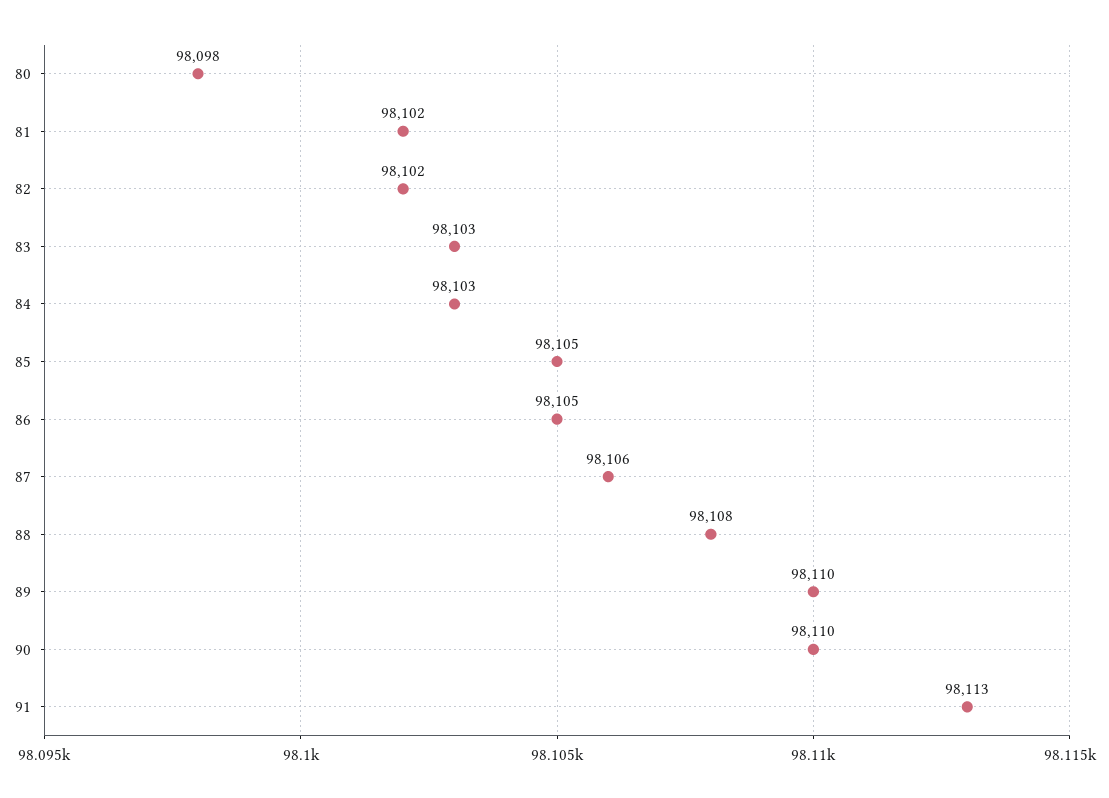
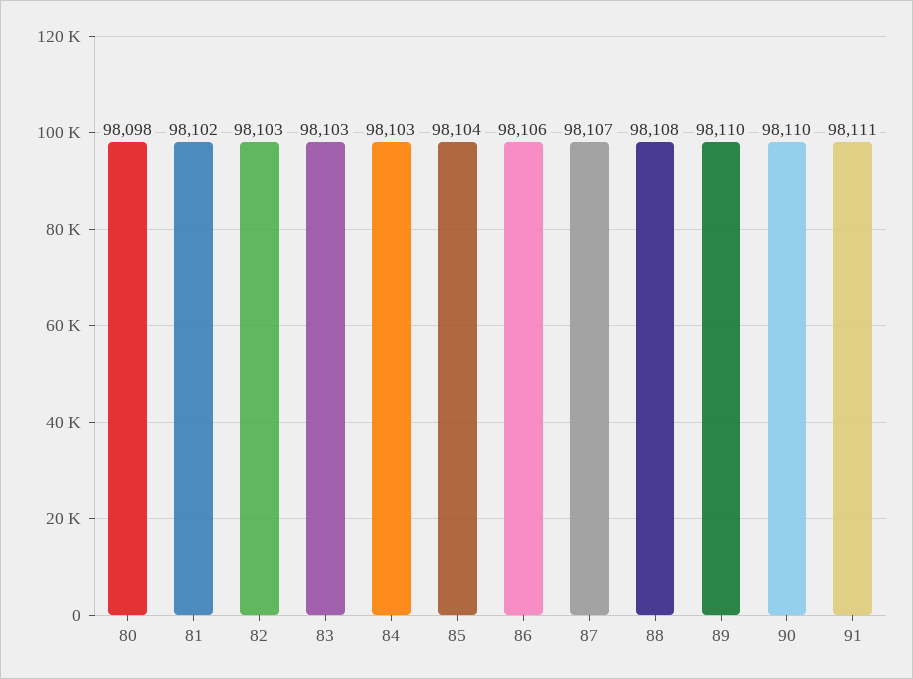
  {
    "80": 98098,
    "81": 98102,
-   "82": 98102,
+   "82": 98103,
    "83": 98103,
    "84": 98103,
-   "85": 98105,
+   "85": 98104,
-   "86": 98105,
+   "86": 98106,
-   "87": 98106,
+   "87": 98107,
    "88": 98108,
    "89": 98110,
    "90": 98110,
-   "91": 98113
+   "91": 98111
  }

